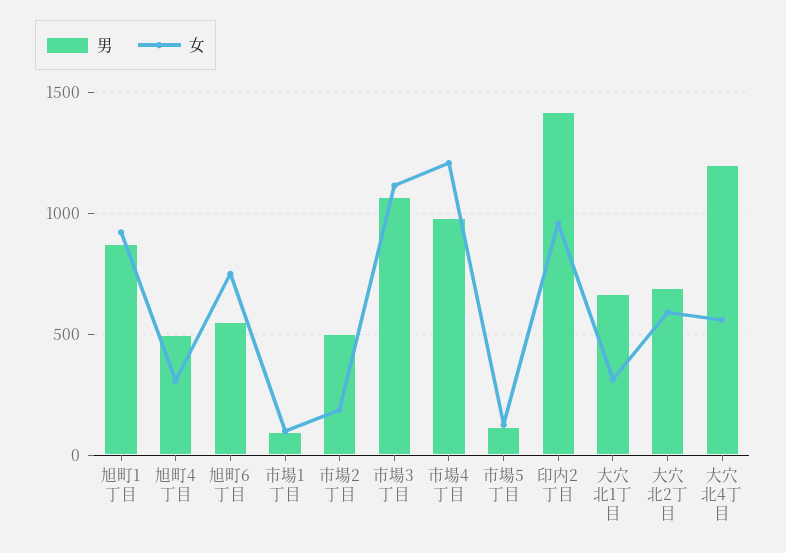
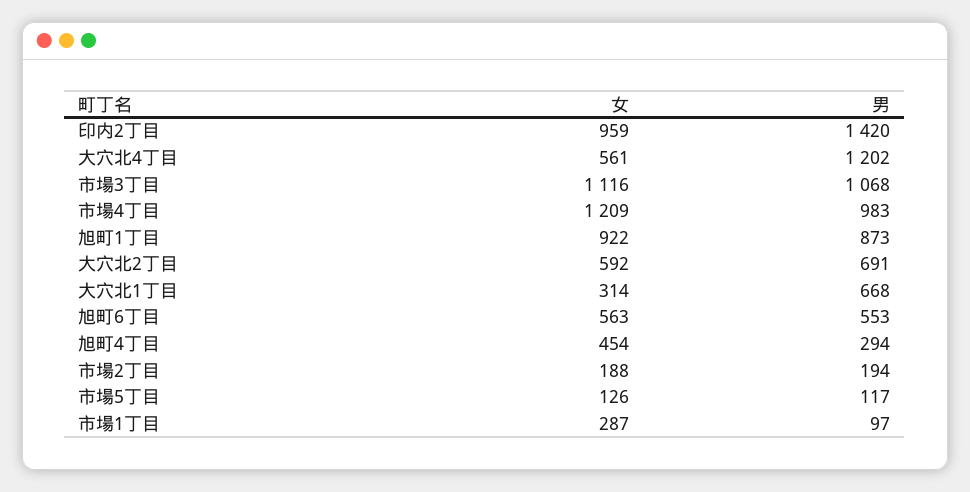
  {
    "男": {
      "旭町1丁目": 873,
-     "旭町4丁目": 500,
+     "旭町4丁目": 294,
      "旭町6丁目": 553,
      "市場1丁目": 97,
-     "市場2丁目": 500,
+     "市場2丁目": 194,
      "市場3丁目": 1068,
      "市場4丁目": 983,
      "市場5丁目": 117,
      "印内2丁目": 1420,
      "大穴北1丁目": 668,
      "大穴北2丁目": 691,
      "大穴北4丁目": 1202
    },
    "女": {
      "旭町1丁目": 922,
-     "旭町4丁目": 300,
+     "旭町4丁目": 454,
-     "旭町6丁目": 750,
+     "旭町6丁目": 563,
-     "市場1丁目": 100,
+     "市場1丁目": 287,
      "市場2丁目": 188,
      "市場3丁目": 1116,
      "市場4丁目": 1209,
      "市場5丁目": 126,
      "印内2丁目": 959,
      "大穴北1丁目": 314,
      "大穴北2丁目": 592,
      "大穴北4丁目": 561
    }
  }

